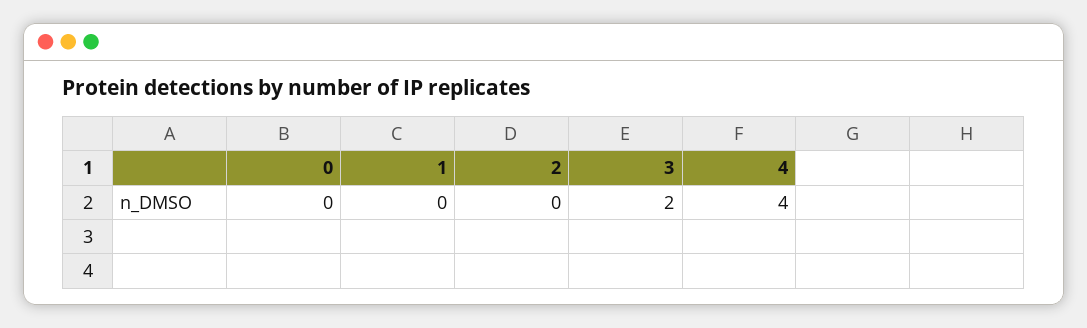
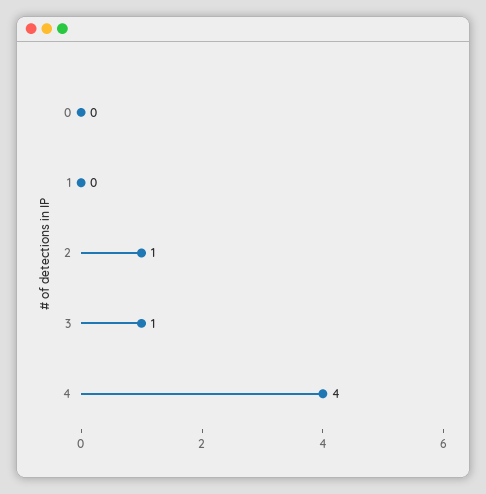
  {
    "0": 0,
    "1": 0,
-   "2": 0,
+   "2": 1,
-   "3": 2,
+   "3": 1,
    "4": 4
  }

